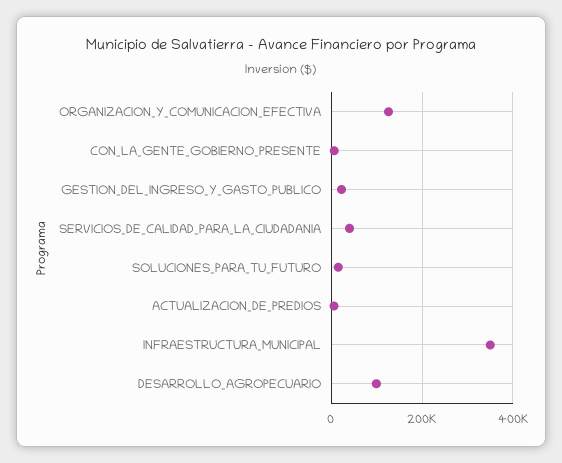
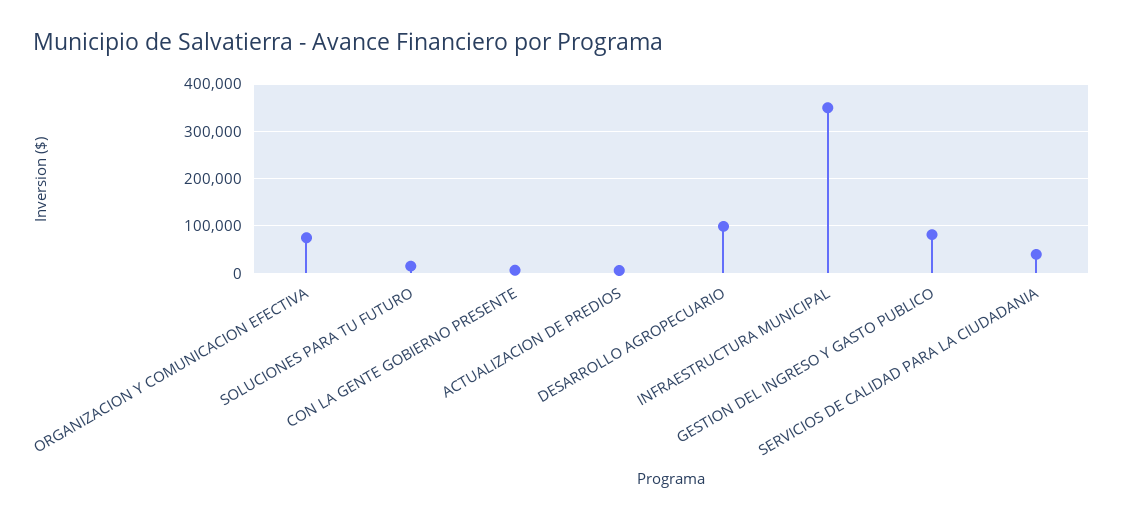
  {
-   "ORGANIZACION_Y_COMUNICACION_EFECTIVA": 120000,
+   "ORGANIZACION_Y_COMUNICACION_EFECTIVA": 80000,
    "CON_LA_GENTE_GOBIERNO_PRESENTE": 0,
-   "GESTION_DEL_INGRESO_Y_GASTO_PUBLICO": 20000,
+   "GESTION_DEL_INGRESO_Y_GASTO_PUBLICO": 80000,
    "SERVICIOS_DE_CALIDAD_PARA_LA_CIUDADANIA": 40000,
    "SOLUCIONES_PARA_TU_FUTURO": 20000,
    "ACTUALIZACION_DE_PREDIOS": 0,
    "INFRAESTRUCTURA_MUNICIPAL": 360000,
    "DESARROLLO_AGROPECUARIO": 100000
  }

